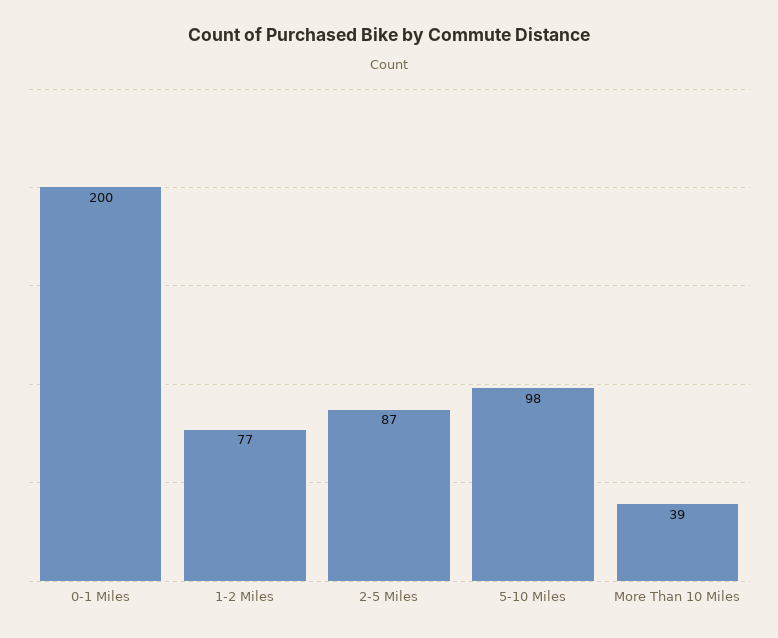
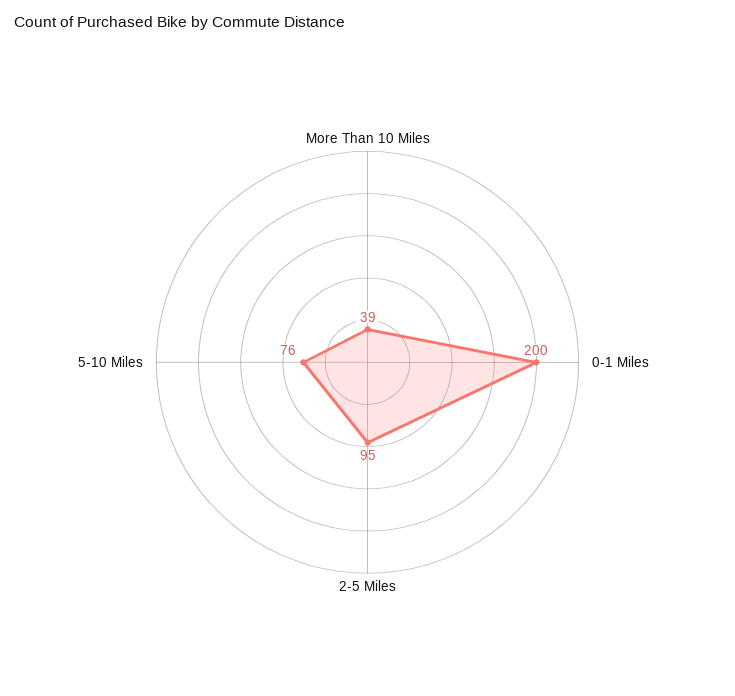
  {
    "0-1 Miles": 200,
-   "1-2 Miles": 77,
-   "2-5 Miles": 87,
+   "2-5 Miles": 95,
-   "5-10 Miles": 98,
+   "5-10 Miles": 76,
    "More Than 10 Miles": 39
  }

